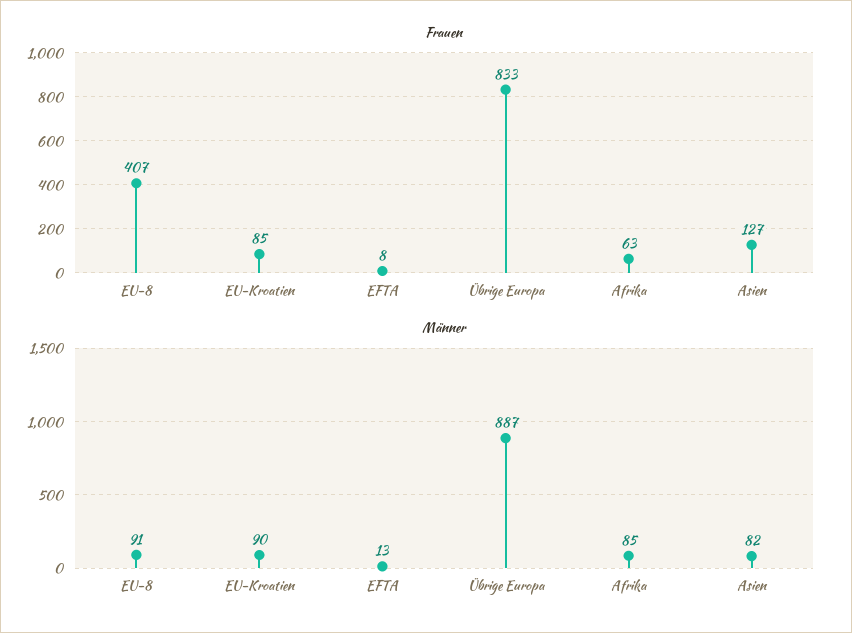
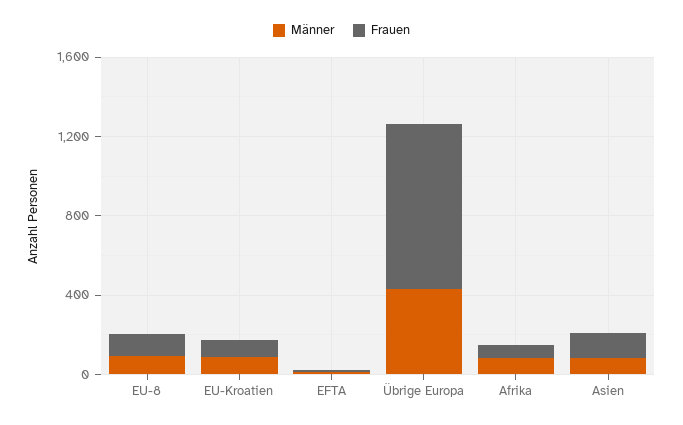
  {
    "Frauen": {
-     "EU-8": 407,
+     "EU-8": 100,
      "EU-Kroatien": 85,
      "EFTA": 8,
      "Übrige Europa": 833,
      "Afrika": 63,
      "Asien": 127
    },
    "Männer": {
      "EU-8": 91,
      "EU-Kroatien": 90,
      "EFTA": 13,
-     "Übrige Europa": 887,
+     "Übrige Europa": 400,
      "Afrika": 85,
      "Asien": 82
    }
  }

